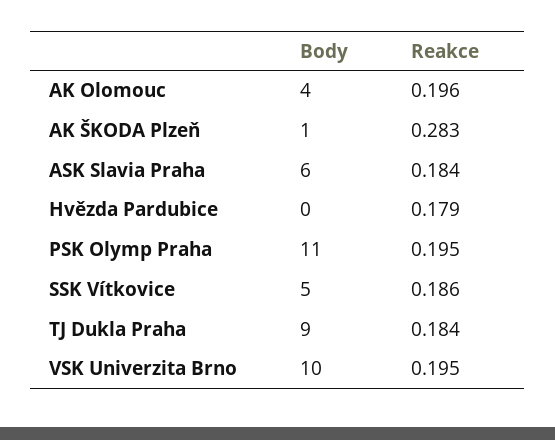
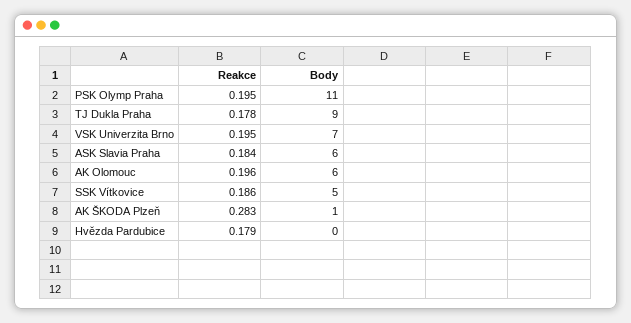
  {
    "Body": {
-     "AK Olomouc": 4,
+     "AK Olomouc": 6,
      "AK ŠKODA Plzeň": 1,
      "ASK Slavia Praha": 6,
      "Hvězda Pardubice": 0,
      "PSK Olymp Praha": 11,
      "SSK Vítkovice": 5,
      "TJ Dukla Praha": 9,
-     "VSK Univerzita Brno": 10
+     "VSK Univerzita Brno": 7
    },
    "Reakce": {
      "AK Olomouc": 0.196,
      "AK ŠKODA Plzeň": 0.283,
      "ASK Slavia Praha": 0.184,
      "Hvězda Pardubice": 0.179,
      "PSK Olymp Praha": 0.195,
      "SSK Vítkovice": 0.186,
-     "TJ Dukla Praha": 0.184,
+     "TJ Dukla Praha": 0.178,
      "VSK Univerzita Brno": 0.195
    }
  }

